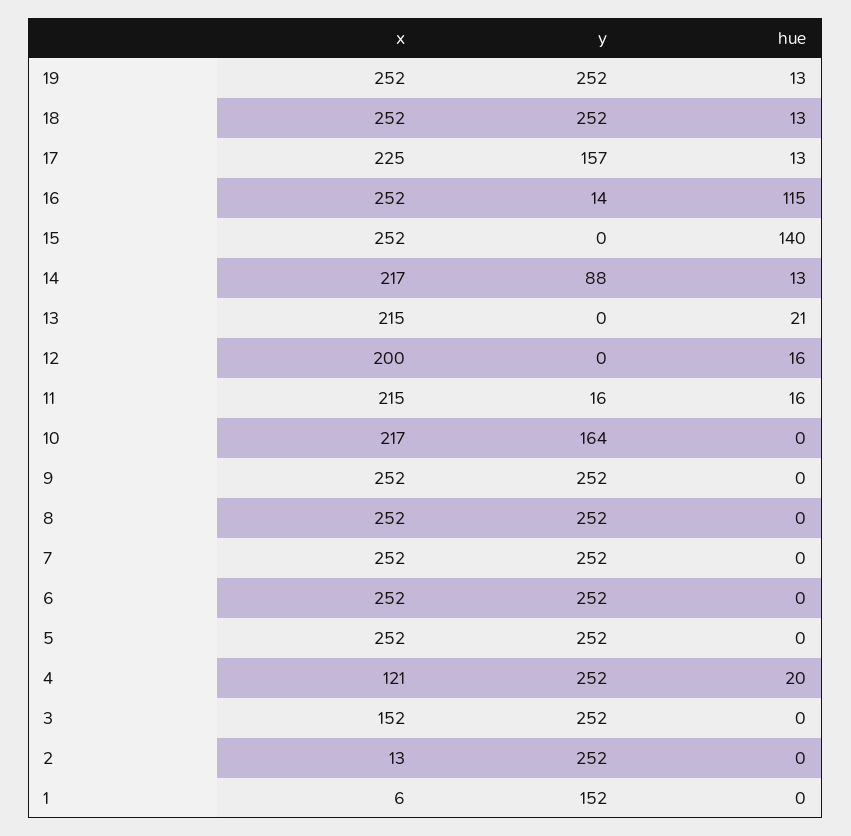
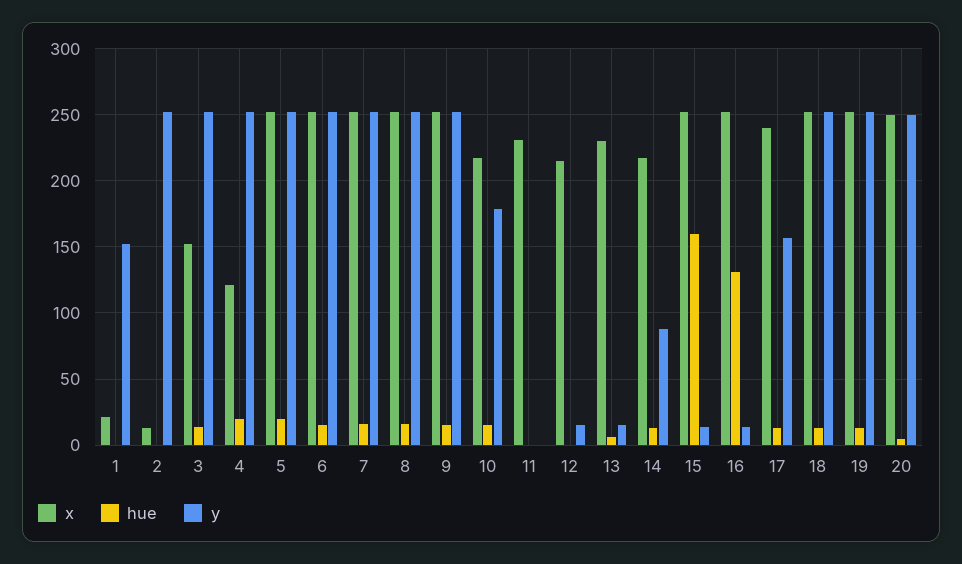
  {
    "x": {
      "19": 252,
      "18": 252,
-     "17": 225,
+     "17": 240,
      "16": 252,
      "15": 252,
      "14": 217,
-     "13": 215,
+     "13": 230,
-     "12": 200,
+     "12": 215,
-     "11": 215,
+     "11": 230,
      "10": 217,
      "9": 252,
      "8": 252,
      "7": 252,
      "6": 252,
      "5": 252,
      "4": 121,
      "3": 152,
      "2": 13,
-     "1": 6
+     "1": 20,
+     "20": 250
    },
    "y": {
      "19": 252,
      "18": 252,
      "17": 157,
      "16": 14,
-     "15": 0,
+     "15": 15,
      "14": 88,
-     "13": 0,
+     "13": 15,
-     "12": 0,
+     "12": 15,
-     "11": 16,
+     "11": 0,
-     "10": 164,
+     "10": 180,
      "9": 252,
      "8": 252,
      "7": 252,
      "6": 252,
      "5": 252,
      "4": 252,
      "3": 252,
      "2": 252,
-     "1": 152
+     "1": 152,
+     "20": 250
    },
    "hue": {
      "19": 13,
      "18": 13,
      "17": 13,
-     "16": 115,
+     "16": 130,
-     "15": 140,
+     "15": 160,
      "14": 13,
-     "13": 21,
+     "13": 5,
-     "12": 16,
+     "12": 0,
-     "11": 16,
+     "11": 0,
-     "10": 0,
+     "10": 15,
-     "9": 0,
+     "9": 15,
-     "8": 0,
+     "8": 15,
-     "7": 0,
+     "7": 15,
-     "6": 0,
+     "6": 15,
-     "5": 0,
+     "5": 20,
      "4": 20,
-     "3": 0,
+     "3": 15,
      "2": 0,
-     "1": 0
+     "1": 0,
+     "20": 5
    }
  }

